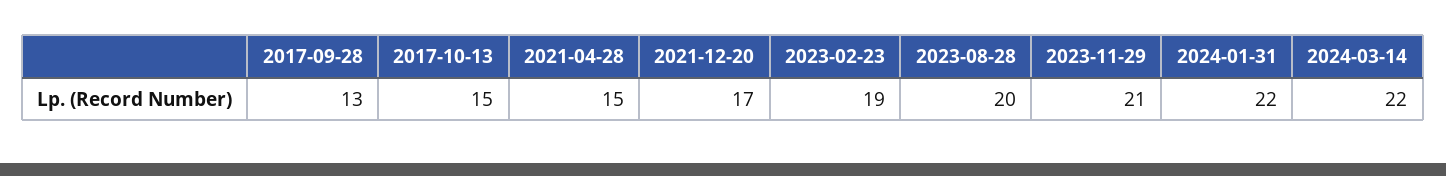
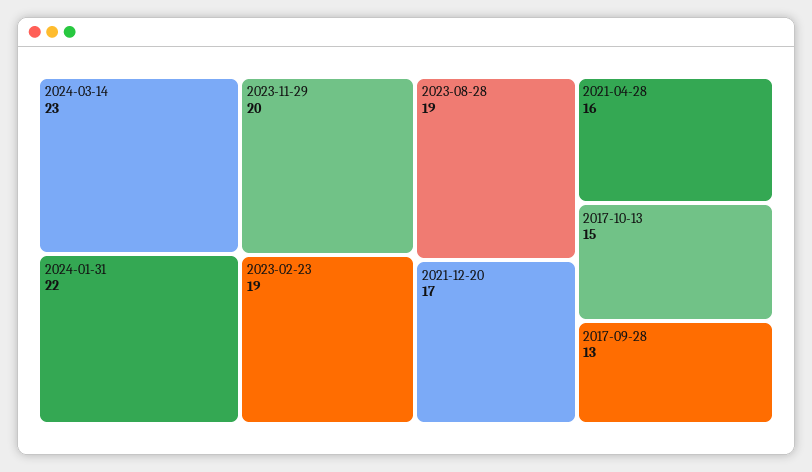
  {
    "2017-09-28": 13,
    "2017-10-13": 15,
-   "2021-04-28": 15,
+   "2021-04-28": 16,
    "2021-12-20": 17,
    "2023-02-23": 19,
-   "2023-08-28": 20,
+   "2023-08-28": 19,
-   "2023-11-29": 21,
+   "2023-11-29": 20,
    "2024-01-31": 22,
-   "2024-03-14": 22
+   "2024-03-14": 23
  }

